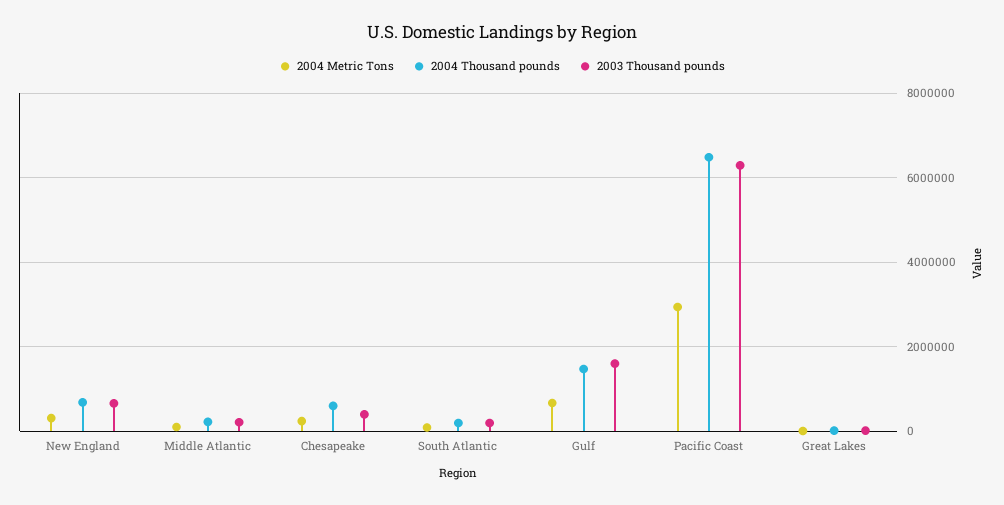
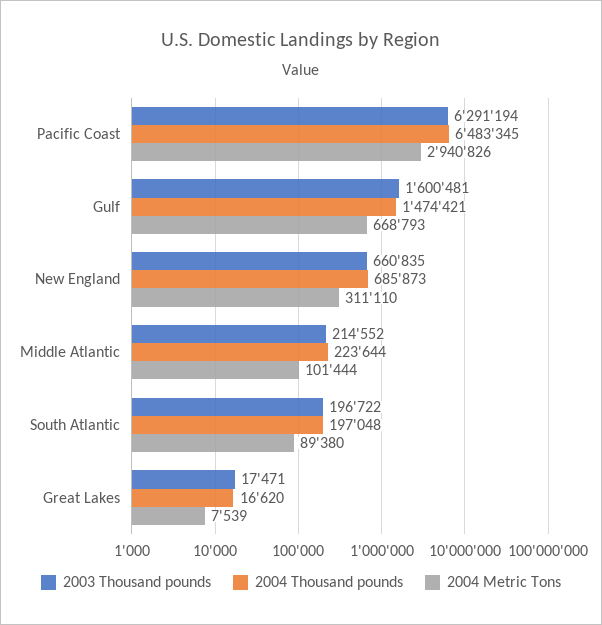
  {
    "2004 Metric Tons": {
      "New England": 311110,
      "Middle Atlantic": 101444,
-     "Chesapeake": 200000,
      "South Atlantic": 89380,
      "Gulf": 668793,
      "Pacific Coast": 2940826,
      "Great Lakes": 7539
    },
    "2004 Thousand pounds": {
      "New England": 685873,
      "Middle Atlantic": 223644,
-     "Chesapeake": 600000,
      "South Atlantic": 197048,
      "Gulf": 1474421,
      "Pacific Coast": 6483345,
      "Great Lakes": 16620
    },
    "2003 Thousand pounds": {
      "New England": 660835,
      "Middle Atlantic": 214552,
-     "Chesapeake": 400000,
      "South Atlantic": 196722,
      "Gulf": 1600481,
      "Pacific Coast": 6291194,
      "Great Lakes": 17471
    }
  }

